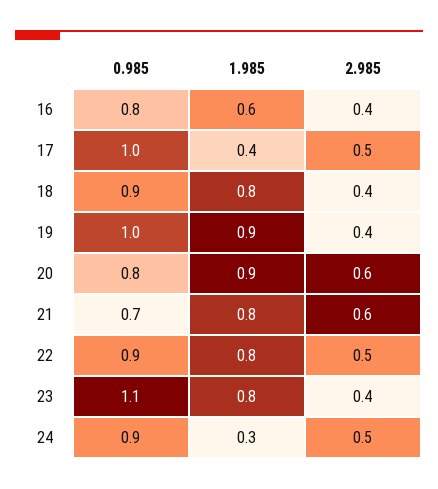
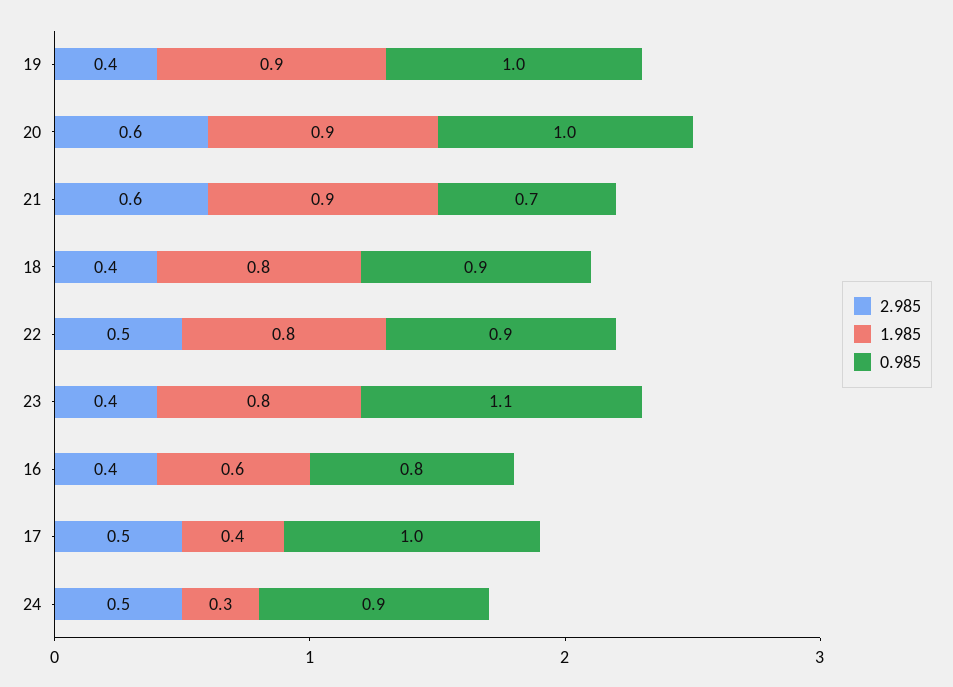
  {
    "0.985": {
      "16": 0.8,
      "17": 1,
      "18": 0.9,
      "19": 1,
-     "20": 0.8,
+     "20": 1,
      "21": 0.7,
      "22": 0.9,
      "23": 1.1,
      "24": 0.9
    },
    "1.985": {
      "16": 0.6,
      "17": 0.4,
      "18": 0.8,
      "19": 0.9,
      "20": 0.9,
-     "21": 0.8,
+     "21": 0.9,
      "22": 0.8,
      "23": 0.8,
      "24": 0.3
    },
    "2.985": {
      "16": 0.4,
      "17": 0.5,
      "18": 0.4,
      "19": 0.4,
      "20": 0.6,
      "21": 0.6,
      "22": 0.5,
      "23": 0.4,
      "24": 0.5
    }
  }

